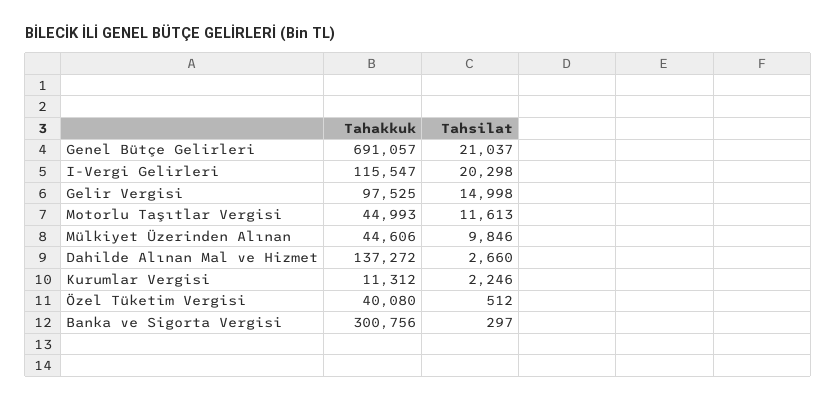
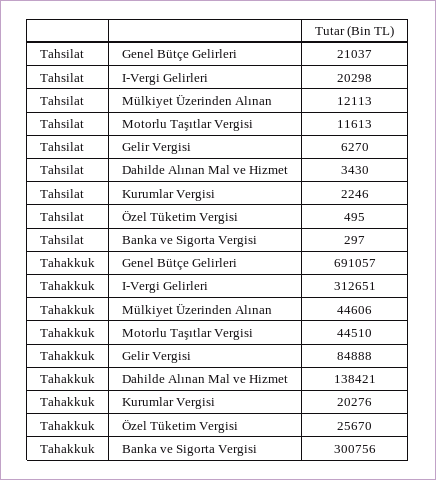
  {
    "Tahakkuk": {
      "Genel Bütçe Gelirleri": 691057,
-     "I-Vergi Gelirleri": 115547,
+     "I-Vergi Gelirleri": 312651,
-     "Gelir Vergisi": 97525,
+     "Gelir Vergisi": 84888,
-     "Motorlu Taşıtlar Vergisi": 44993,
+     "Motorlu Taşıtlar Vergisi": 44510,
      "Mülkiyet Üzerinden Alınan": 44606,
-     "Dahilde Alınan Mal ve Hizmet": 137272,
+     "Dahilde Alınan Mal ve Hizmet": 138421,
-     "Kurumlar Vergisi": 11312,
+     "Kurumlar Vergisi": 20276,
-     "Özel Tüketim Vergisi": 40080,
+     "Özel Tüketim Vergisi": 25670,
      "Banka ve Sigorta Vergisi": 300756
    },
    "Tahsilat": {
      "Genel Bütçe Gelirleri": 21037,
      "I-Vergi Gelirleri": 20298,
-     "Gelir Vergisi": 14998,
+     "Gelir Vergisi": 6270,
      "Motorlu Taşıtlar Vergisi": 11613,
-     "Mülkiyet Üzerinden Alınan": 9846,
+     "Mülkiyet Üzerinden Alınan": 12113,
-     "Dahilde Alınan Mal ve Hizmet": 2660,
+     "Dahilde Alınan Mal ve Hizmet": 3430,
      "Kurumlar Vergisi": 2246,
-     "Özel Tüketim Vergisi": 512,
+     "Özel Tüketim Vergisi": 495,
      "Banka ve Sigorta Vergisi": 297
    }
  }

